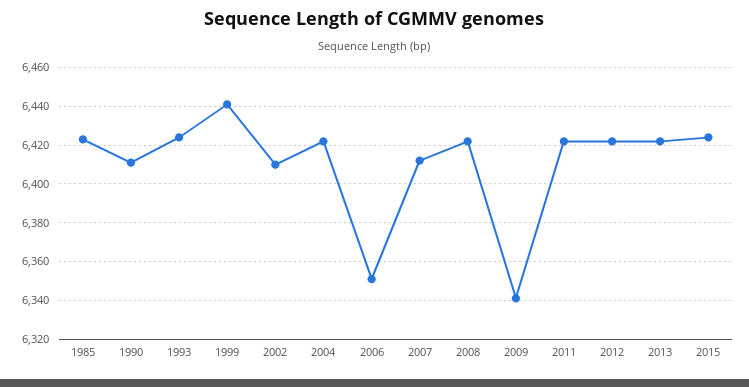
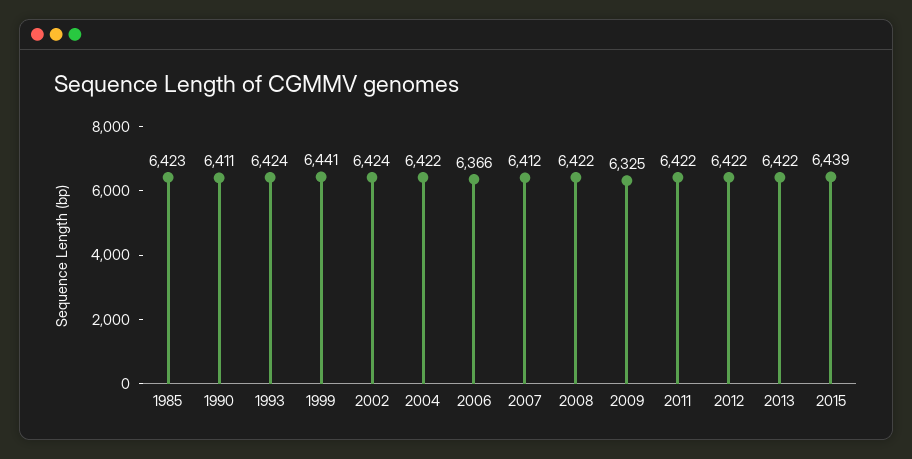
  {
    "1985": 6423,
    "1990": 6411,
    "1993": 6424,
    "1999": 6441,
-   "2002": 6410,
+   "2002": 6424,
    "2004": 6422,
-   "2006": 6350,
+   "2006": 6366,
    "2007": 6412,
    "2008": 6422,
-   "2009": 6340,
+   "2009": 6325,
    "2011": 6422,
    "2012": 6422,
    "2013": 6422,
-   "2015": 6425
+   "2015": 6439
  }

